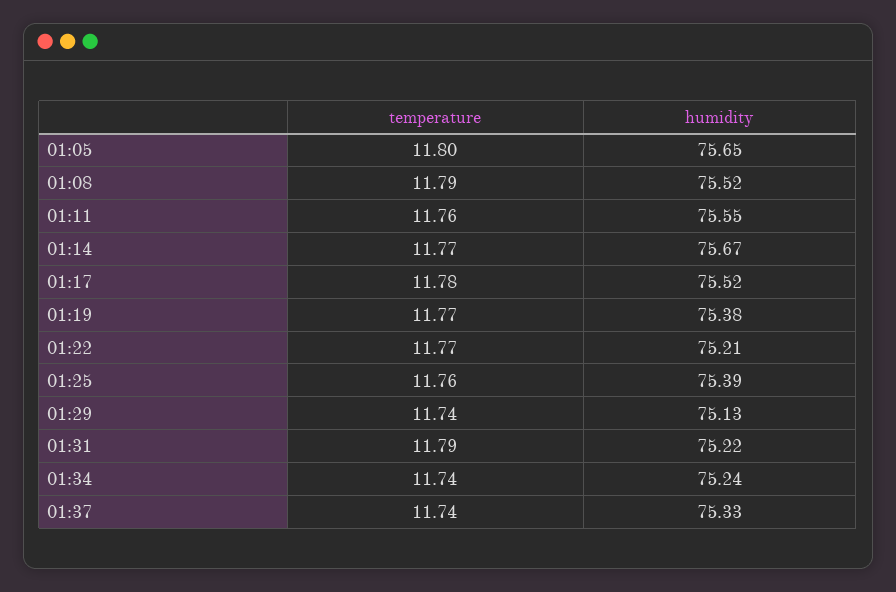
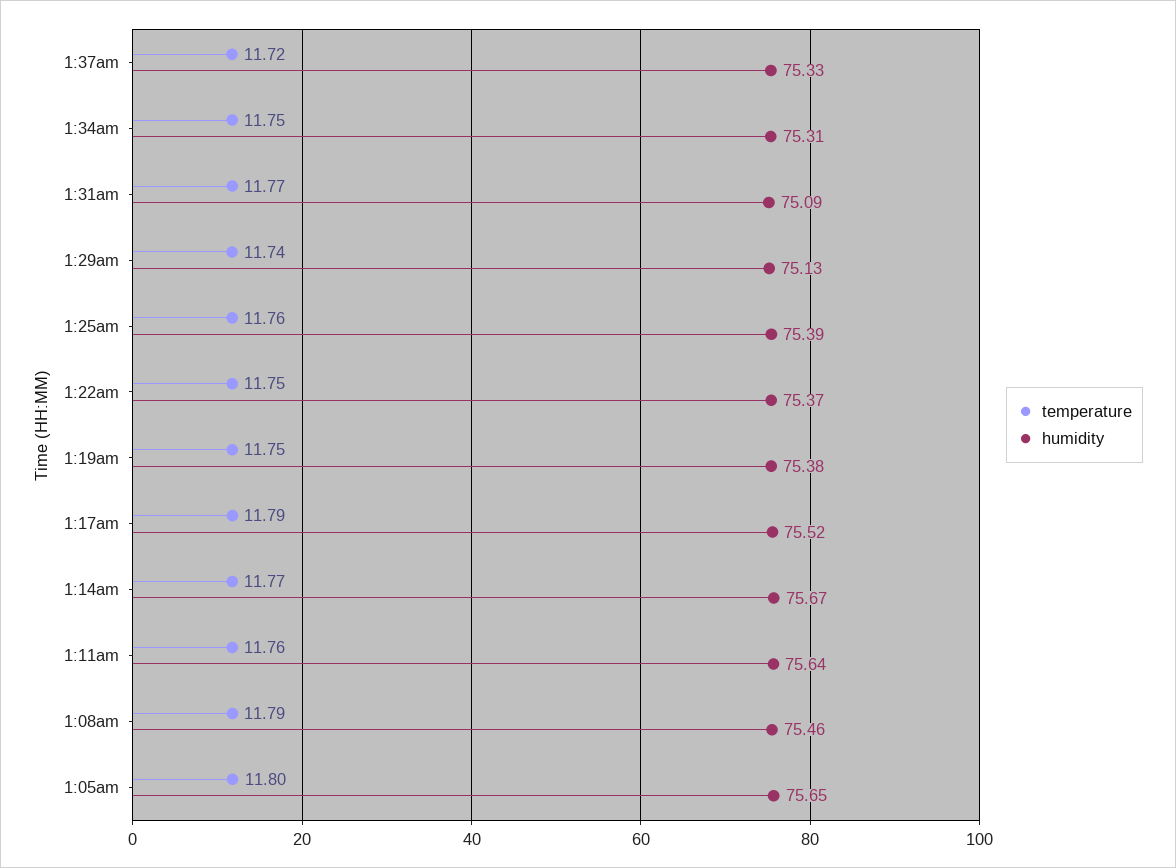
  {
    "temperature": {
      "01:05": 11.8,
      "01:08": 11.79,
      "01:11": 11.76,
      "01:14": 11.77,
-     "01:17": 11.78,
+     "01:17": 11.79,
-     "01:19": 11.77,
+     "01:19": 11.75,
-     "01:22": 11.77,
+     "01:22": 11.75,
      "01:25": 11.76,
      "01:29": 11.74,
-     "01:31": 11.79,
+     "01:31": 11.77,
-     "01:34": 11.74,
+     "01:34": 11.75,
-     "01:37": 11.74
+     "01:37": 11.72
    },
    "humidity": {
      "01:05": 75.65,
-     "01:08": 75.52,
+     "01:08": 75.46,
-     "01:11": 75.55,
+     "01:11": 75.64,
      "01:14": 75.67,
      "01:17": 75.52,
      "01:19": 75.38,
-     "01:22": 75.21,
+     "01:22": 75.37,
      "01:25": 75.39,
      "01:29": 75.13,
-     "01:31": 75.22,
+     "01:31": 75.09,
-     "01:34": 75.24,
+     "01:34": 75.31,
      "01:37": 75.33
    }
  }

